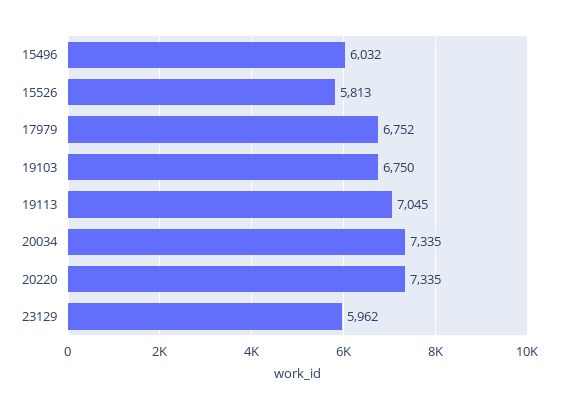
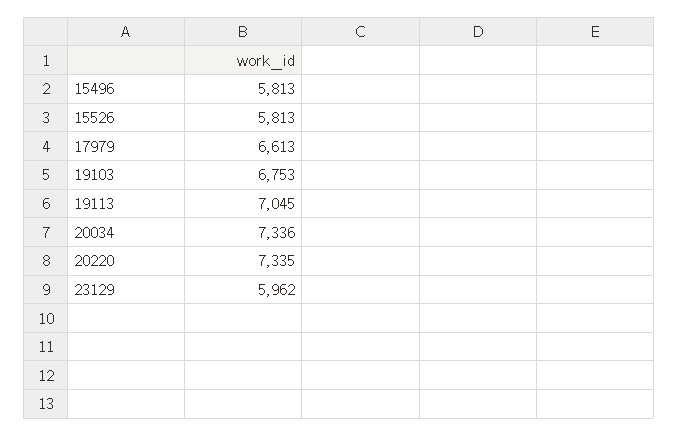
  {
-   "15496": 6032,
+   "15496": 5813,
    "15526": 5813,
-   "17979": 6752,
+   "17979": 6613,
-   "19103": 6750,
+   "19103": 6753,
    "19113": 7045,
-   "20034": 7335,
+   "20034": 7336,
    "20220": 7335,
    "23129": 5962
  }

